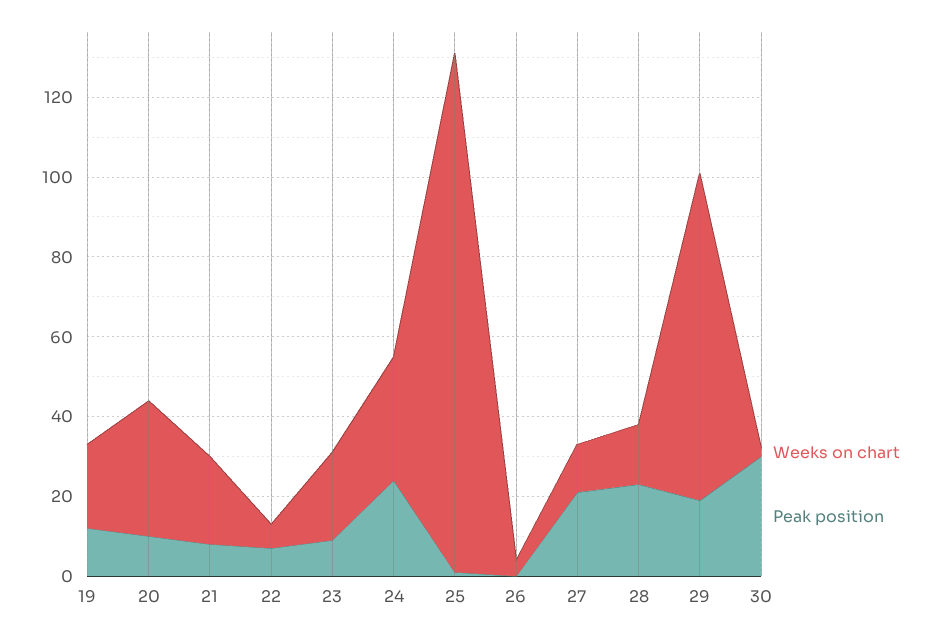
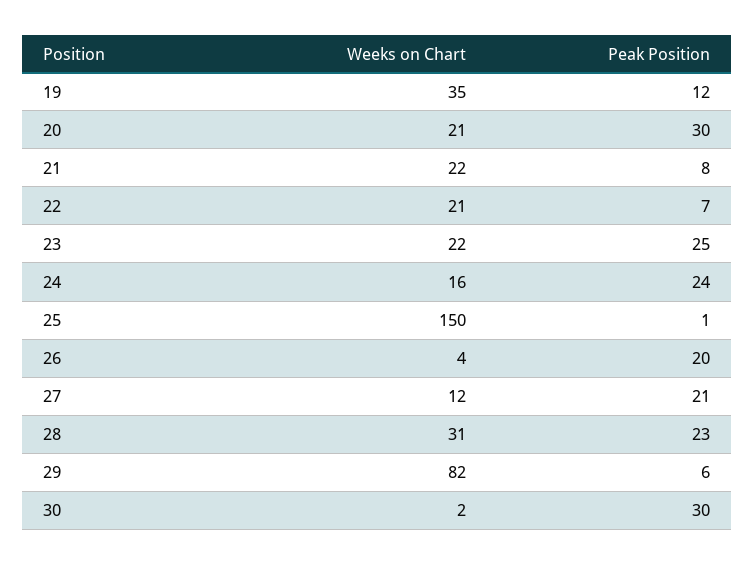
  {
    "Weeks on chart": {
-     "19": 20,
+     "19": 35,
-     "20": 35,
+     "20": 21,
      "21": 22,
-     "22": 5,
+     "22": 21,
      "23": 22,
-     "24": 30,
+     "24": 16,
-     "25": 130,
+     "25": 150,
      "26": 4,
      "27": 12,
-     "28": 15,
+     "28": 31,
      "29": 82,
      "30": 2
    },
    "Peak position": {
      "19": 12,
-     "20": 10,
+     "20": 30,
      "21": 8,
      "22": 7,
-     "23": 10,
+     "23": 25,
      "24": 24,
      "25": 1,
-     "26": 0,
+     "26": 20,
      "27": 21,
      "28": 23,
-     "29": 20,
+     "29": 6,
      "30": 30
    }
  }

